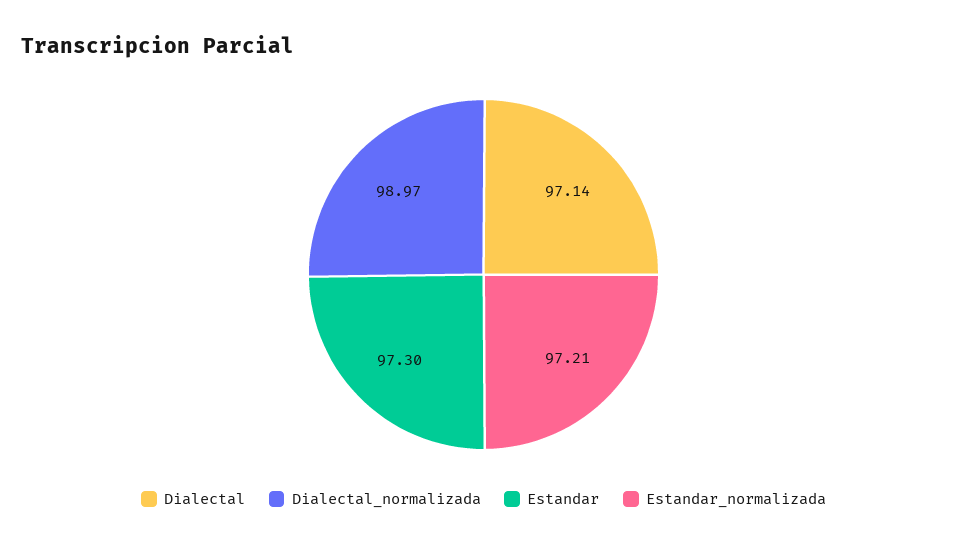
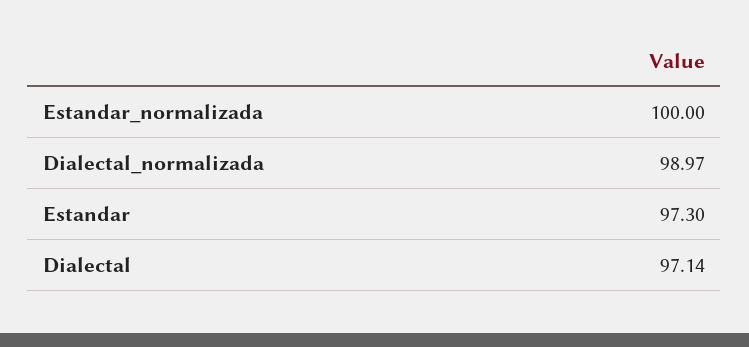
  {
    "Dialectal": 97.14,
    "Dialectal_normalizada": 98.97,
    "Estandar": 97.3,
-   "Estandar_normalizada": 97.21
+   "Estandar_normalizada": 100
  }

